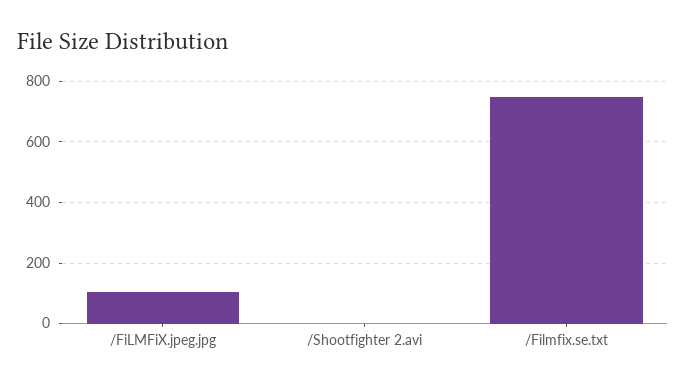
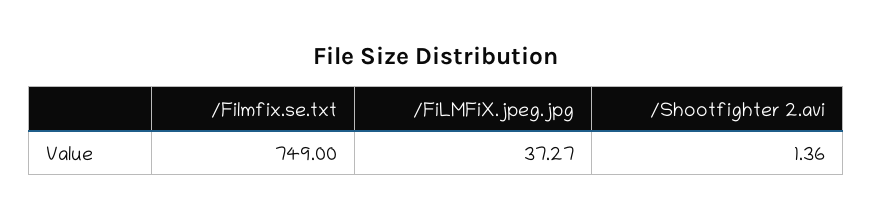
  {
-   "/FiLMFiX.jpeg.jpg": 100,
+   "/FiLMFiX.jpeg.jpg": 37.27,
    "/Shootfighter 2.avi": 1.36,
    "/Filmfix.se.txt": 749
  }

